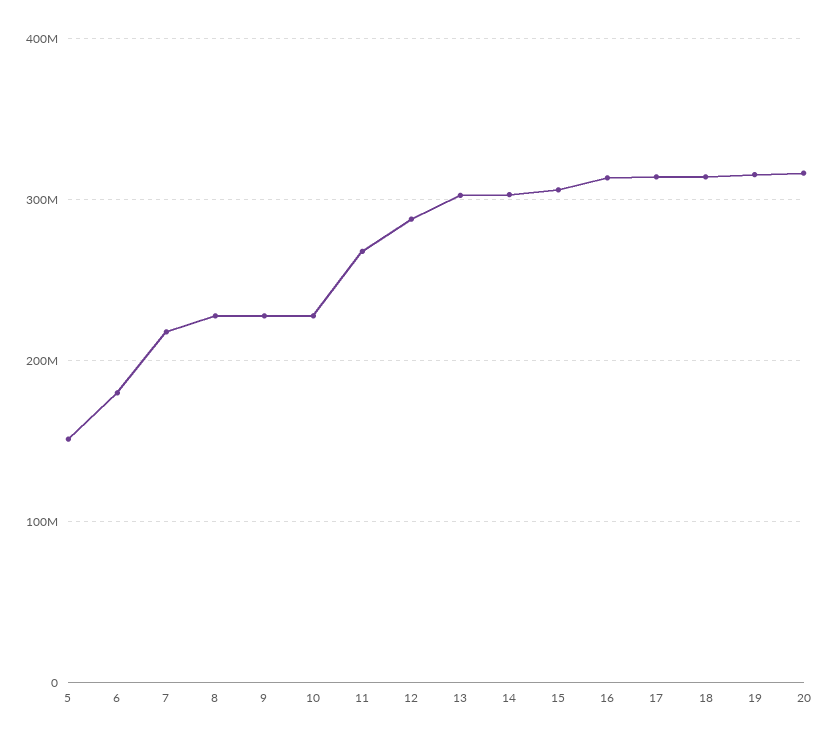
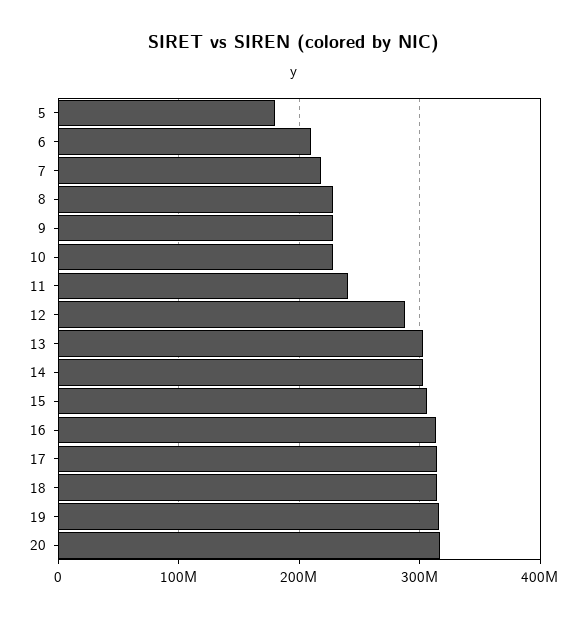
  {
-   "5": 150000000,
+   "5": 180000000,
-   "6": 180000000,
+   "6": 210000000,
    "7": 220000000,
    "8": 230000000,
    "9": 230000000,
    "10": 230000000,
-   "11": 270000000,
+   "11": 240000000,
    "12": 290000000,
    "13": 300000000,
    "14": 300000000,
    "15": 310000000,
    "16": 310000000,
    "17": 310000000,
    "18": 310000000,
    "19": 320000000,
    "20": 320000000
  }

